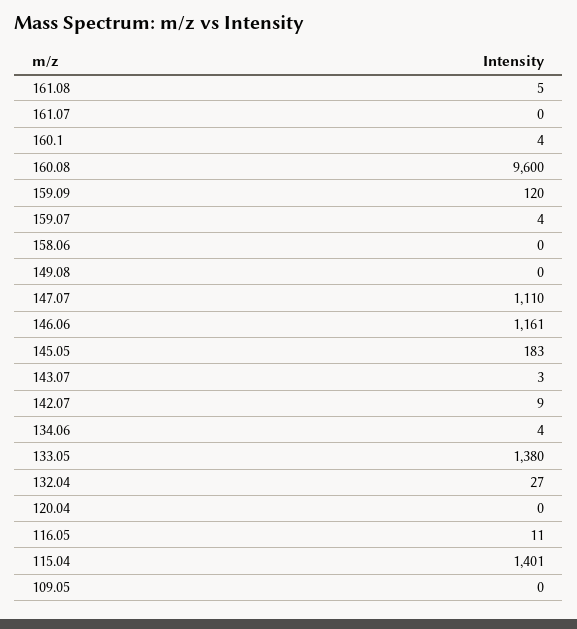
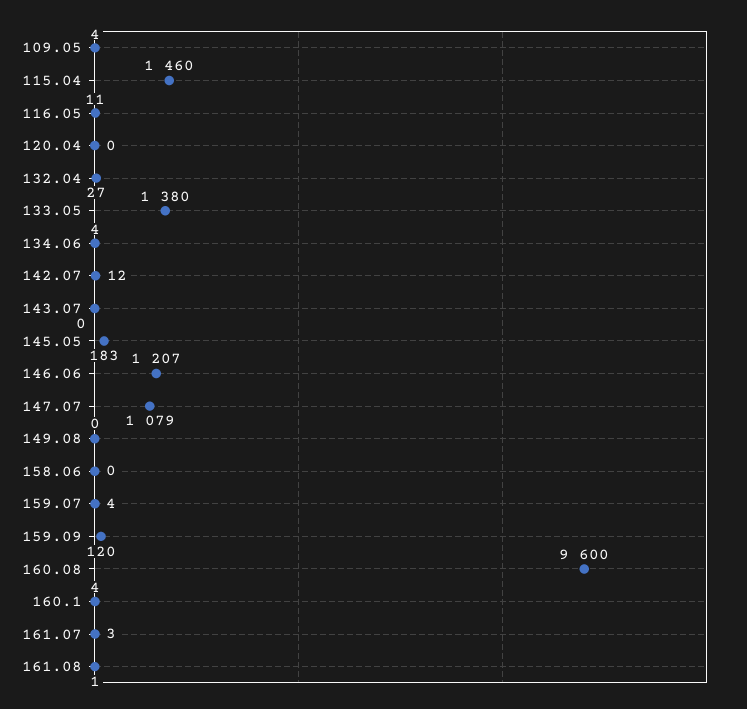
  {
-   "161.08": 5,
+   "161.08": 1,
-   "161.07": 0,
+   "161.07": 3,
    "160.1": 4,
    "160.08": 9600,
    "159.09": 120,
    "159.07": 4,
    "158.06": 0,
    "149.08": 0,
-   "147.07": 1110,
+   "147.07": 1079,
-   "146.06": 1161,
+   "146.06": 1207,
    "145.05": 183,
-   "143.07": 3,
+   "143.07": 0,
-   "142.07": 9,
+   "142.07": 12,
    "134.06": 4,
    "133.05": 1380,
    "132.04": 27,
    "120.04": 0,
    "116.05": 11,
-   "115.04": 1401,
+   "115.04": 1460,
-   "109.05": 0
+   "109.05": 4
  }

